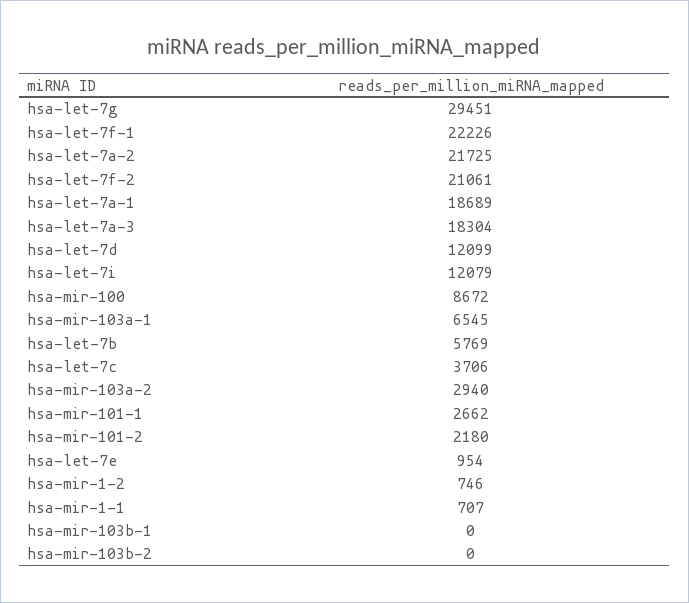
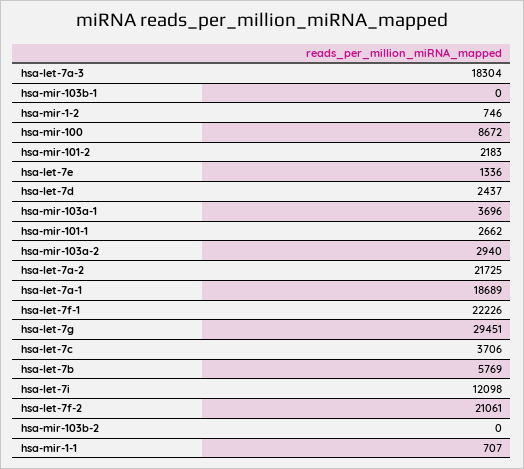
  {
    "hsa-let-7g": 29451,
    "hsa-let-7f-1": 22226,
    "hsa-let-7a-2": 21725,
    "hsa-let-7f-2": 21061,
    "hsa-let-7a-1": 18689,
    "hsa-let-7a-3": 18304,
-   "hsa-let-7d": 12099,
+   "hsa-let-7d": 2437,
-   "hsa-let-7i": 12079,
+   "hsa-let-7i": 12098,
    "hsa-mir-100": 8672,
-   "hsa-mir-103a-1": 6545,
+   "hsa-mir-103a-1": 3696,
    "hsa-let-7b": 5769,
    "hsa-let-7c": 3706,
    "hsa-mir-103a-2": 2940,
    "hsa-mir-101-1": 2662,
-   "hsa-mir-101-2": 2180,
+   "hsa-mir-101-2": 2183,
-   "hsa-let-7e": 954,
+   "hsa-let-7e": 1336,
    "hsa-mir-1-2": 746,
    "hsa-mir-1-1": 707,
    "hsa-mir-103b-1": 0,
    "hsa-mir-103b-2": 0
  }

